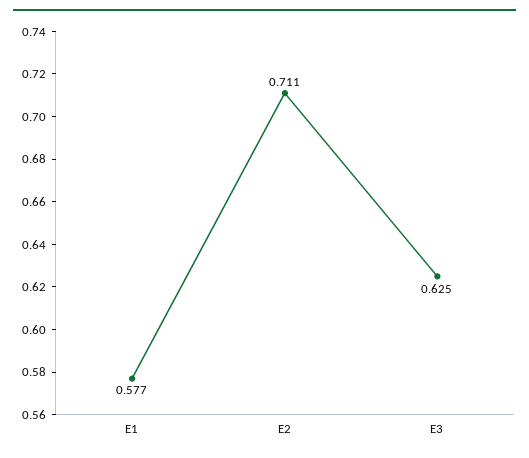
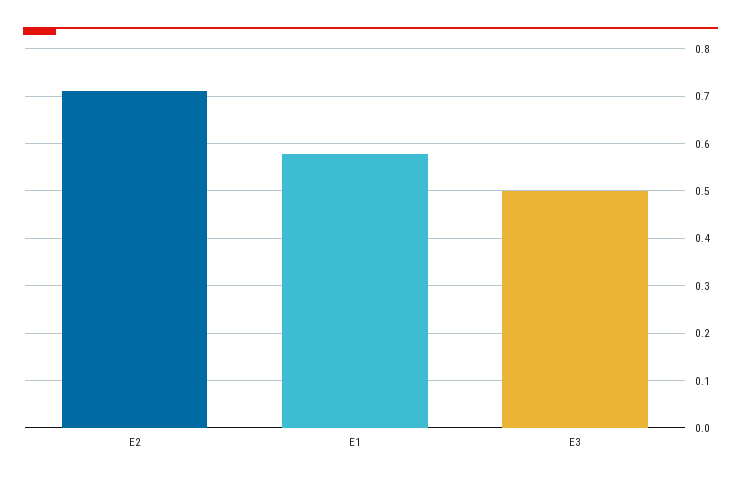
  {
    "E1": 0.577,
    "E2": 0.711,
-   "E3": 0.625
+   "E3": 0.5
  }

